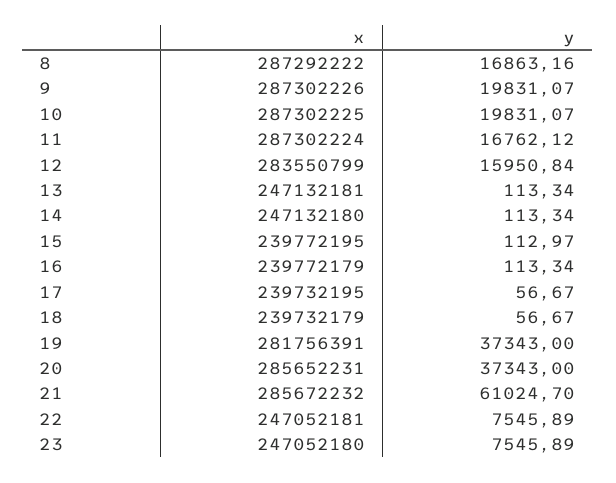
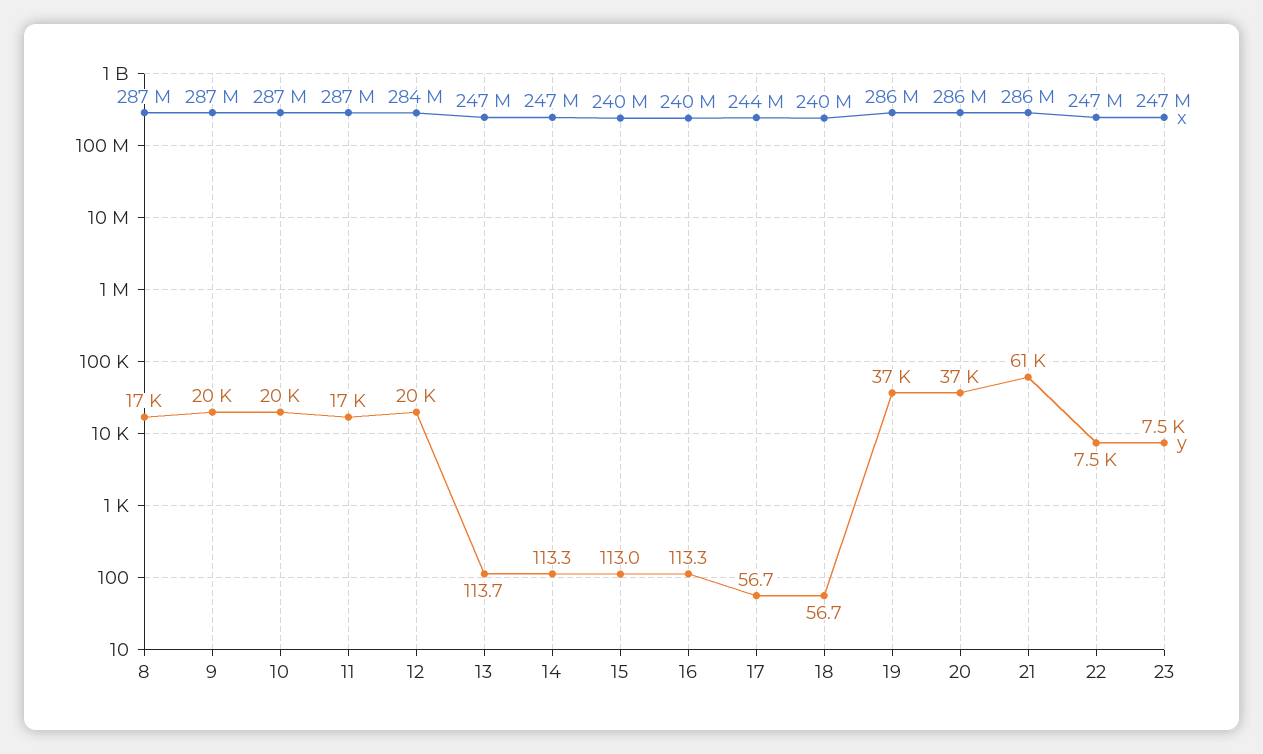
  {
    "x": {
      "8": 287292222,
      "9": 287302226,
      "10": 287302225,
      "11": 287302224,
      "12": 283550799,
      "13": 247132181,
      "14": 247132180,
      "15": 239772195,
      "16": 239772179,
-     "17": 239732195,
+     "17": 244000000,
      "18": 239732179,
-     "19": 281756391,
+     "19": 286000000,
      "20": 285652231,
      "21": 285672232,
      "22": 247052181,
      "23": 247052180
    },
    "y": {
      "8": 16863.16,
      "9": 19831.07,
      "10": 19831.07,
      "11": 16762.12,
-     "12": 15950.84,
+     "12": 20000,
-     "13": 113.34,
+     "13": 113.7,
      "14": 113.34,
      "15": 112.97,
      "16": 113.34,
      "17": 56.67,
      "18": 56.67,
      "19": 37343,
      "20": 37343,
      "21": 61024.7,
      "22": 7545.89,
      "23": 7545.89
    }
  }

